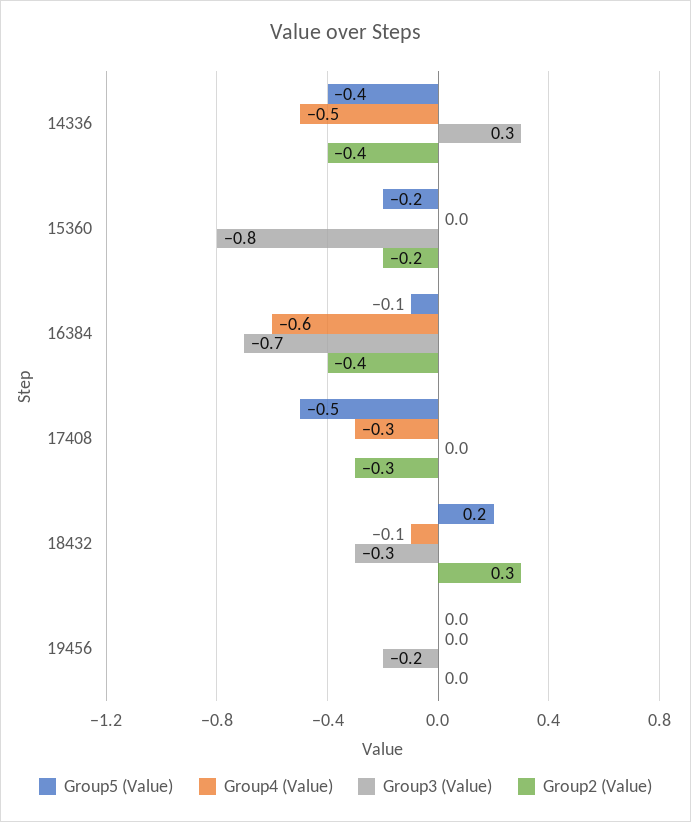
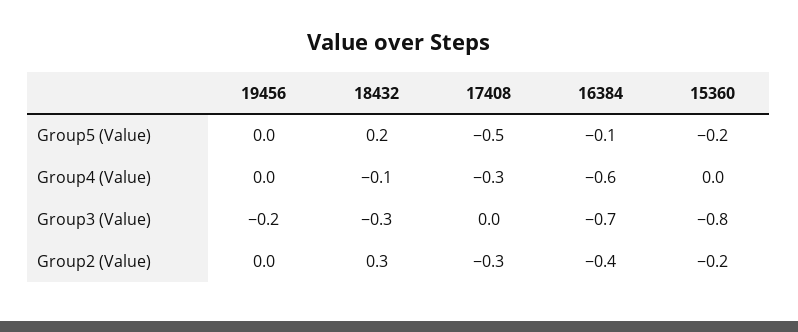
  {
    "Group5 (Value)": {
-     "14336": -0.4,
      "15360": -0.2,
      "16384": -0.1,
      "17408": -0.5,
      "18432": 0.2,
      "19456": 0
    },
    "Group4 (Value)": {
-     "14336": -0.5,
      "15360": 0,
      "16384": -0.6,
      "17408": -0.3,
      "18432": -0.1,
      "19456": 0
    },
    "Group3 (Value)": {
-     "14336": 0.3,
      "15360": -0.8,
      "16384": -0.7,
      "17408": 0,
      "18432": -0.3,
      "19456": -0.2
    },
    "Group2 (Value)": {
-     "14336": -0.4,
      "15360": -0.2,
      "16384": -0.4,
      "17408": -0.3,
      "18432": 0.3,
      "19456": 0
    }
  }

